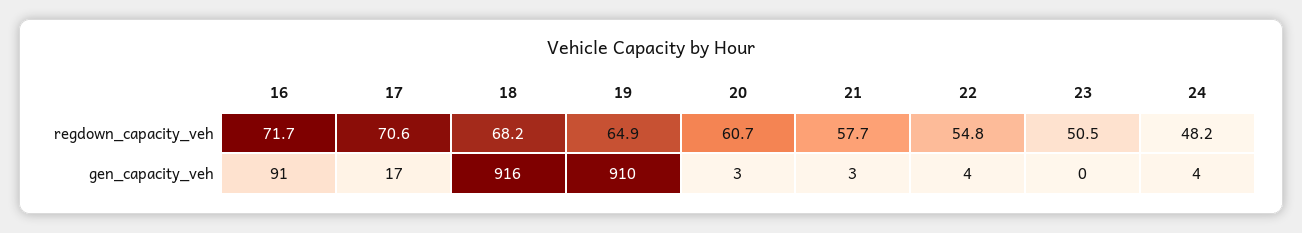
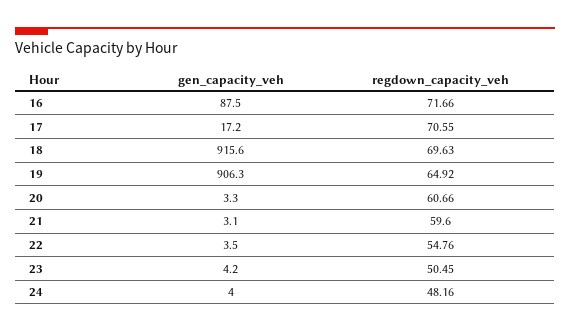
  {
    "16": {
      "regdown_capacity_veh": 71.66,
-     "gen_capacity_veh": 91
+     "gen_capacity_veh": 87.5
    },
    "17": {
      "regdown_capacity_veh": 70.55,
      "gen_capacity_veh": 17.2
    },
    "18": {
-     "regdown_capacity_veh": 68.2,
+     "regdown_capacity_veh": 69.63,
      "gen_capacity_veh": 915.6
    },
    "19": {
      "regdown_capacity_veh": 64.92,
-     "gen_capacity_veh": 910
+     "gen_capacity_veh": 906.3
    },
    "20": {
      "regdown_capacity_veh": 60.66,
      "gen_capacity_veh": 3.3
    },
    "21": {
-     "regdown_capacity_veh": 57.7,
+     "regdown_capacity_veh": 59.6,
      "gen_capacity_veh": 3.1
    },
    "22": {
      "regdown_capacity_veh": 54.76,
      "gen_capacity_veh": 3.5
    },
    "23": {
      "regdown_capacity_veh": 50.45,
-     "gen_capacity_veh": 0
+     "gen_capacity_veh": 4.2
    },
    "24": {
      "regdown_capacity_veh": 48.16,
      "gen_capacity_veh": 4
    }
  }

